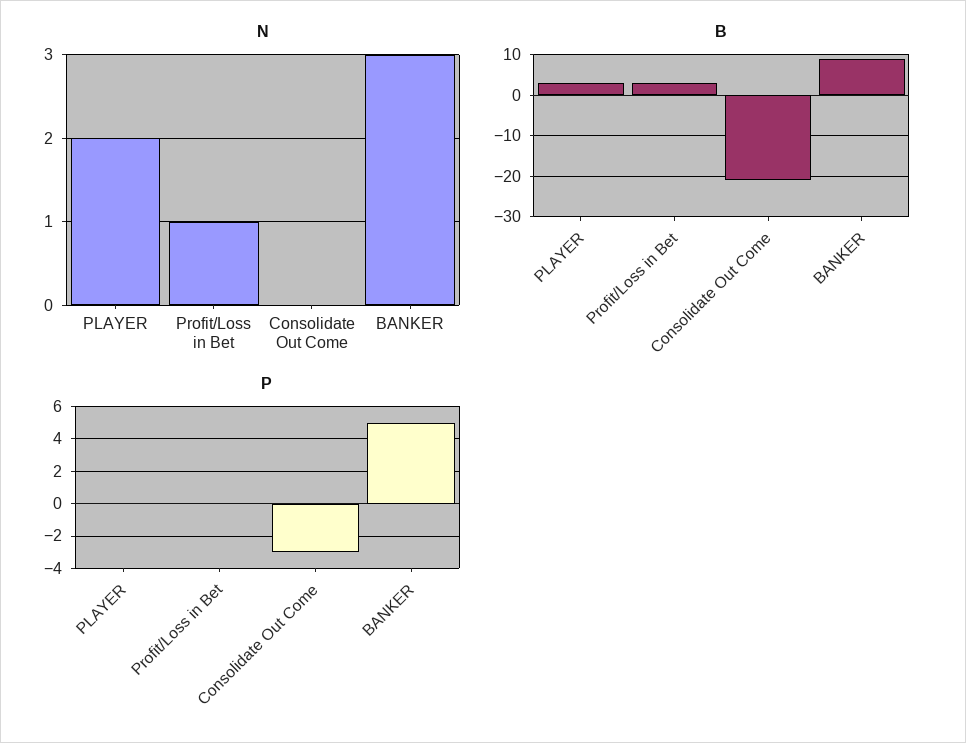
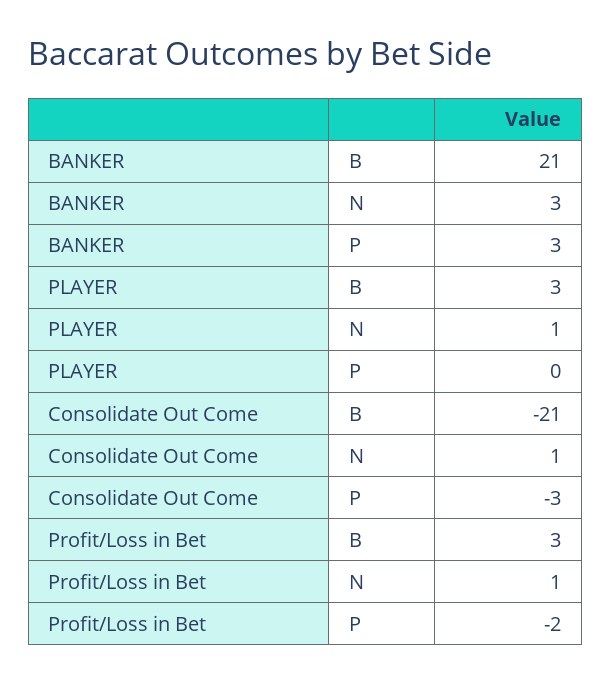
  {
    "N": {
-     "PLAYER": 2,
+     "PLAYER": 1,
      "Profit/Loss in Bet": 1,
-     "Consolidate Out Come": 0,
+     "Consolidate Out Come": 1,
      "BANKER": 3
    },
    "B": {
      "PLAYER": 3,
      "Profit/Loss in Bet": 3,
      "Consolidate Out Come": -21,
-     "BANKER": 10
+     "BANKER": 21
    },
    "P": {
      "PLAYER": 0,
-     "Profit/Loss in Bet": 0,
+     "Profit/Loss in Bet": -2,
      "Consolidate Out Come": -3,
-     "BANKER": 5
+     "BANKER": 3
    }
  }

